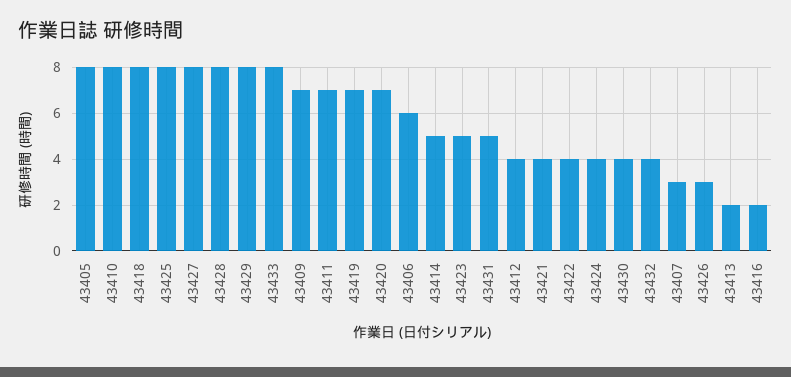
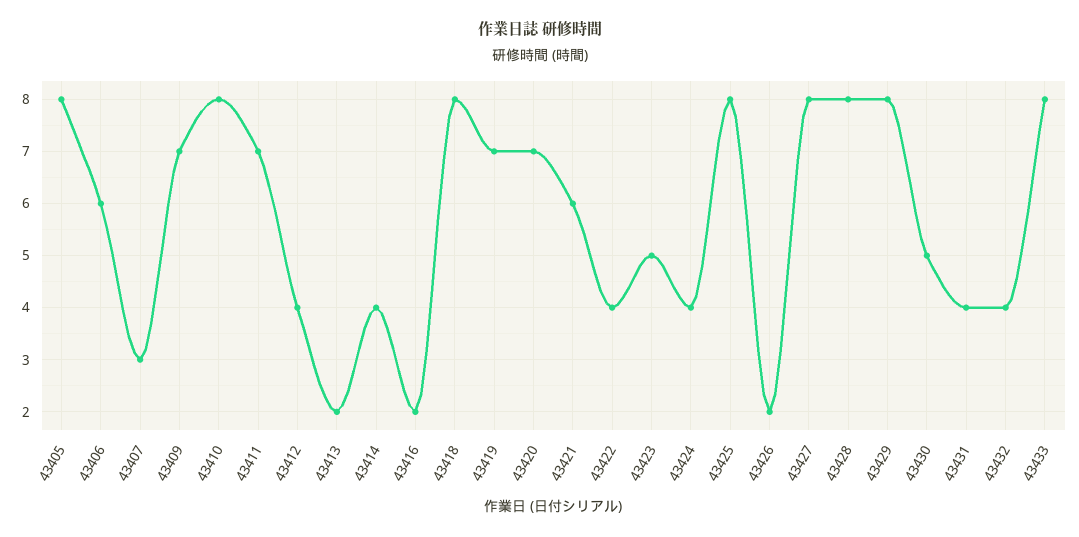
  {
    "43405": 8,
    "43410": 8,
    "43418": 8,
    "43425": 8,
    "43427": 8,
    "43428": 8,
    "43429": 8,
    "43433": 8,
    "43409": 7,
    "43411": 7,
    "43419": 7,
    "43420": 7,
    "43406": 6,
-   "43414": 5,
+   "43414": 4,
    "43423": 5,
-   "43431": 5,
+   "43431": 4,
    "43412": 4,
-   "43421": 4,
+   "43421": 6,
    "43422": 4,
    "43424": 4,
-   "43430": 4,
+   "43430": 5,
    "43432": 4,
    "43407": 3,
-   "43426": 3,
+   "43426": 2,
    "43413": 2,
    "43416": 2
  }

